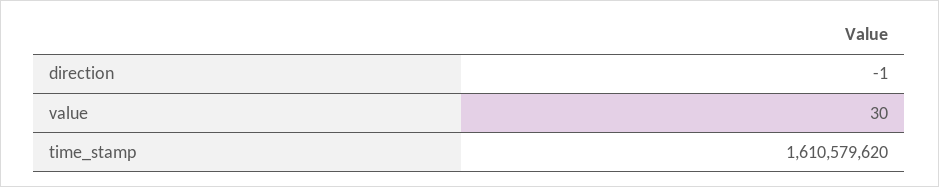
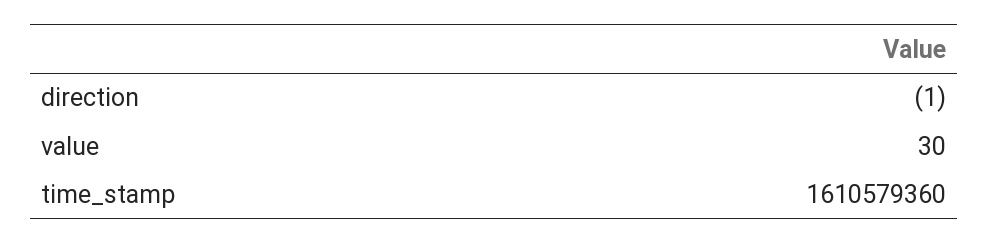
  {
    "direction": -1,
    "value": 30,
-   "time_stamp": 1610579620
+   "time_stamp": 1610579360
  }

